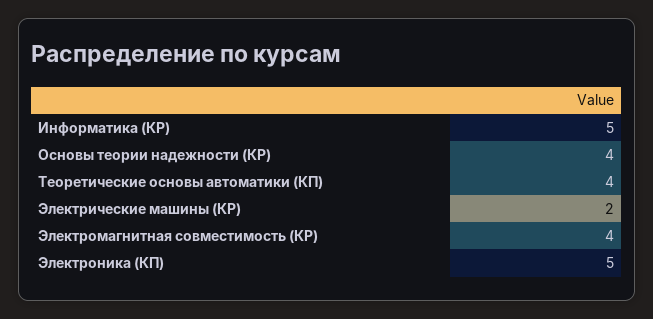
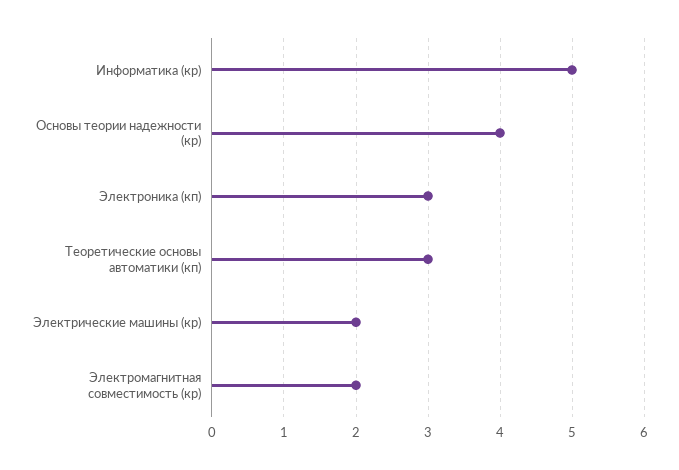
  {
    "Информатика (КР)": 5,
    "Основы теории надежности (КР)": 4,
-   "Теоретические основы автоматики (КП)": 4,
+   "Теоретические основы автоматики (КП)": 3,
    "Электрические машины (КР)": 2,
-   "Электромагнитная совместимость (КР)": 4,
+   "Электромагнитная совместимость (КР)": 2,
-   "Электроника (КП)": 5
+   "Электроника (КП)": 3
  }

